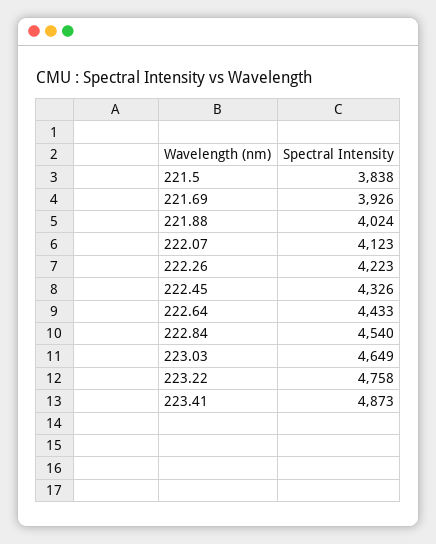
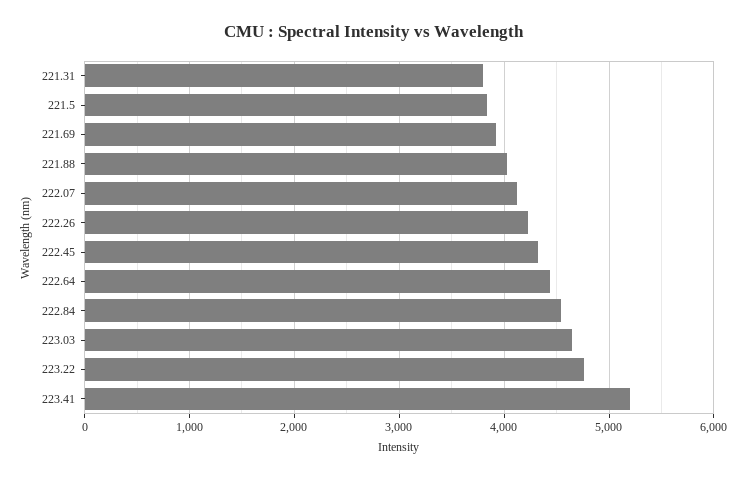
  {
    "221.5": 3838,
    "221.69": 3926,
    "221.88": 4024,
    "222.07": 4123,
    "222.26": 4223,
    "222.45": 4326,
    "222.64": 4433,
    "222.84": 4540,
    "223.03": 4649,
    "223.22": 4758,
-   "223.41": 4873
+   "223.41": 5200,
+   "221.31": 3800
  }

